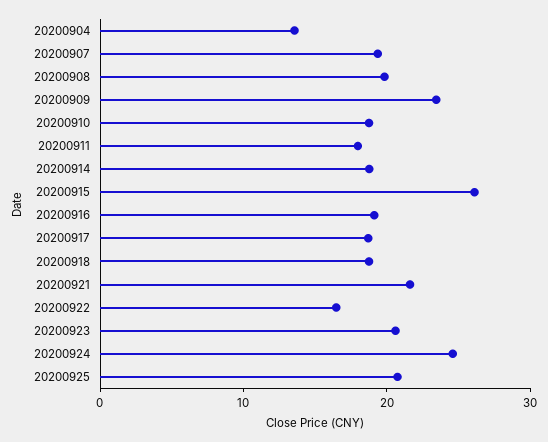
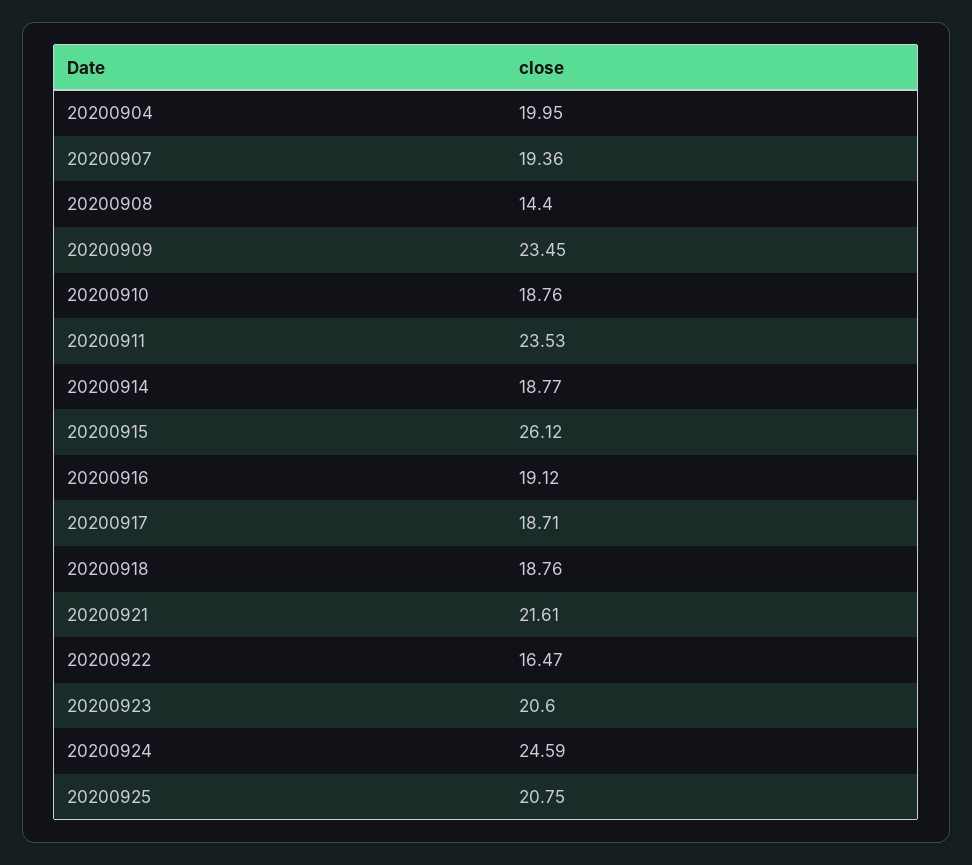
  {
-   "20200904": 14,
+   "20200904": 19.95,
    "20200907": 19.36,
-   "20200908": 20,
+   "20200908": 14.4,
    "20200909": 23.45,
    "20200910": 18.76,
-   "20200911": 18,
+   "20200911": 23.53,
    "20200914": 18.77,
    "20200915": 26.12,
    "20200916": 19.12,
    "20200917": 18.71,
    "20200918": 18.76,
    "20200921": 21.61,
    "20200922": 16.47,
    "20200923": 20.6,
    "20200924": 24.59,
    "20200925": 20.75
  }

